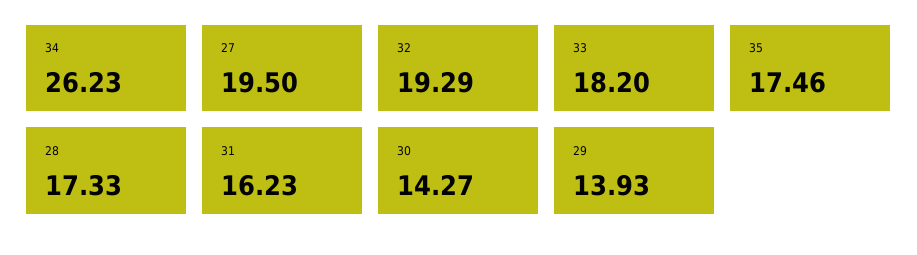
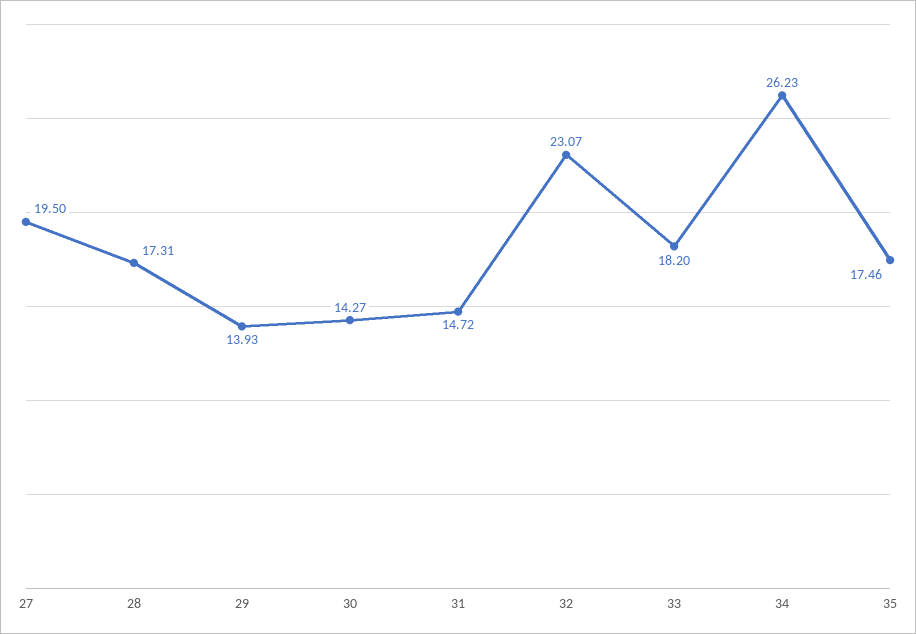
  {
    "34": 26.23,
    "27": 19.5,
-   "32": 19.29,
+   "32": 23.07,
    "33": 18.2,
    "35": 17.46,
-   "28": 17.33,
+   "28": 17.31,
-   "31": 16.23,
+   "31": 14.72,
    "30": 14.27,
    "29": 13.93
  }

